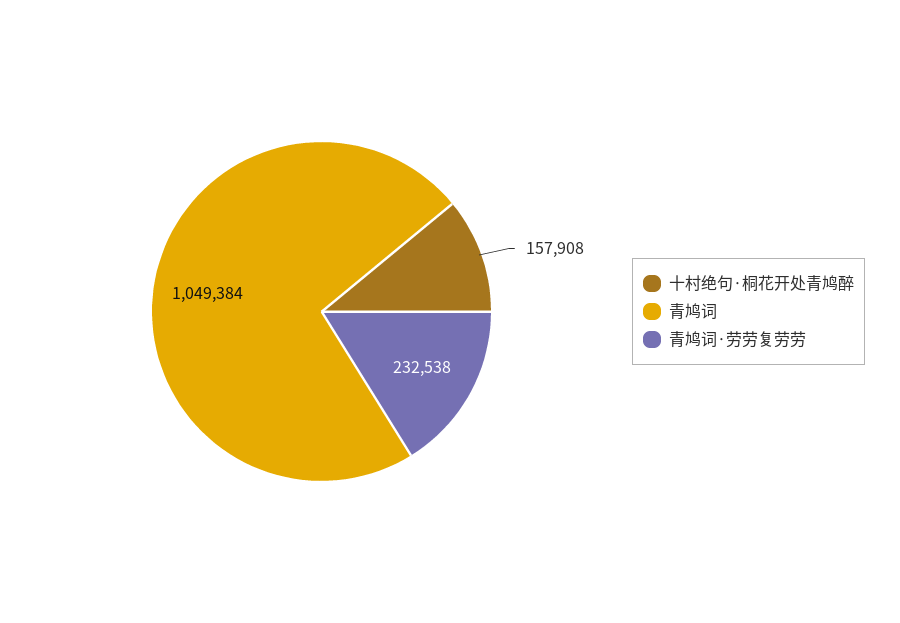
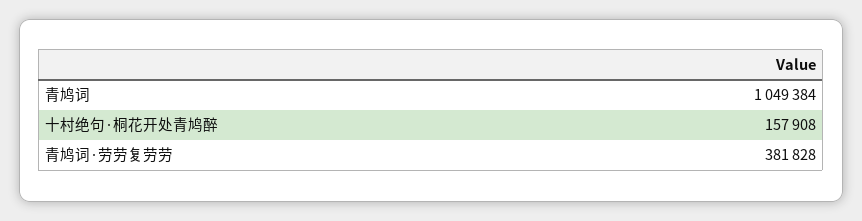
  {
    "十村绝句·桐花开处青鸠醉": 157908,
    "青鸠词": 1049384,
-   "青鸠词·劳劳复劳劳": 232538
+   "青鸠词·劳劳复劳劳": 381828
  }

